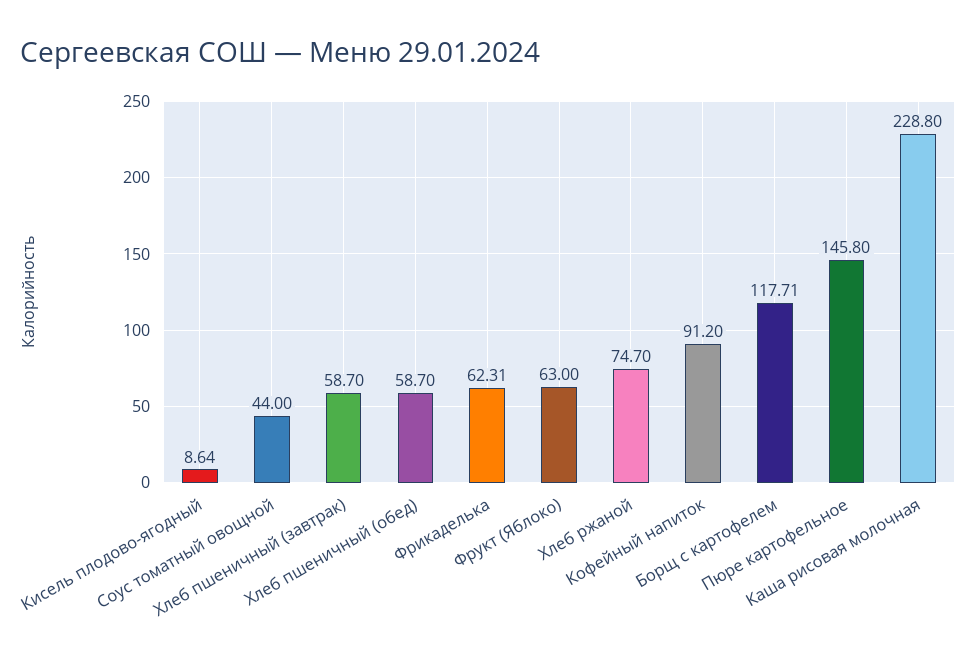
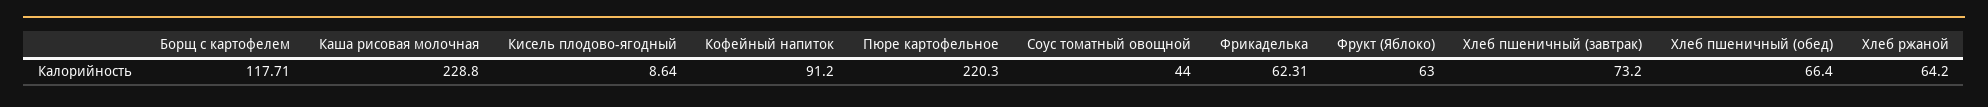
  {
    "Кисель плодово-ягодный": 8.64,
    "Соус томатный овощной": 44,
-   "Хлеб пшеничный (завтрак)": 58.7,
+   "Хлеб пшеничный (завтрак)": 73.2,
-   "Хлеб пшеничный (обед)": 58.7,
+   "Хлеб пшеничный (обед)": 66.4,
    "Фрикаделька": 62.31,
    "Фрукт (Яблоко)": 63,
-   "Хлеб ржаной": 74.7,
+   "Хлеб ржаной": 64.2,
    "Кофейный напиток": 91.2,
    "Борщ с картофелем": 117.71,
-   "Пюре картофельное": 145.8,
+   "Пюре картофельное": 220.3,
    "Каша рисовая молочная": 228.8
  }

